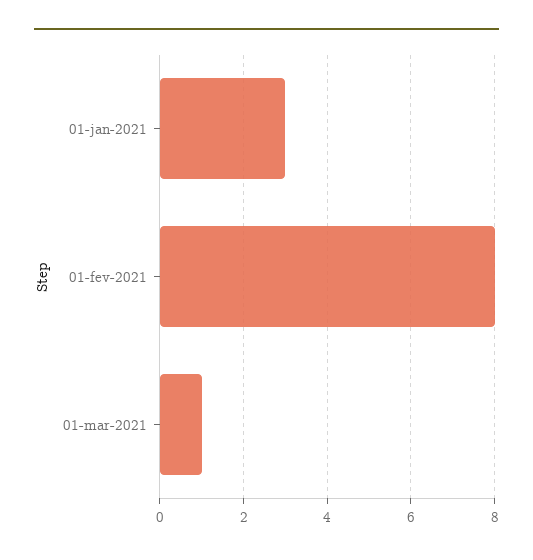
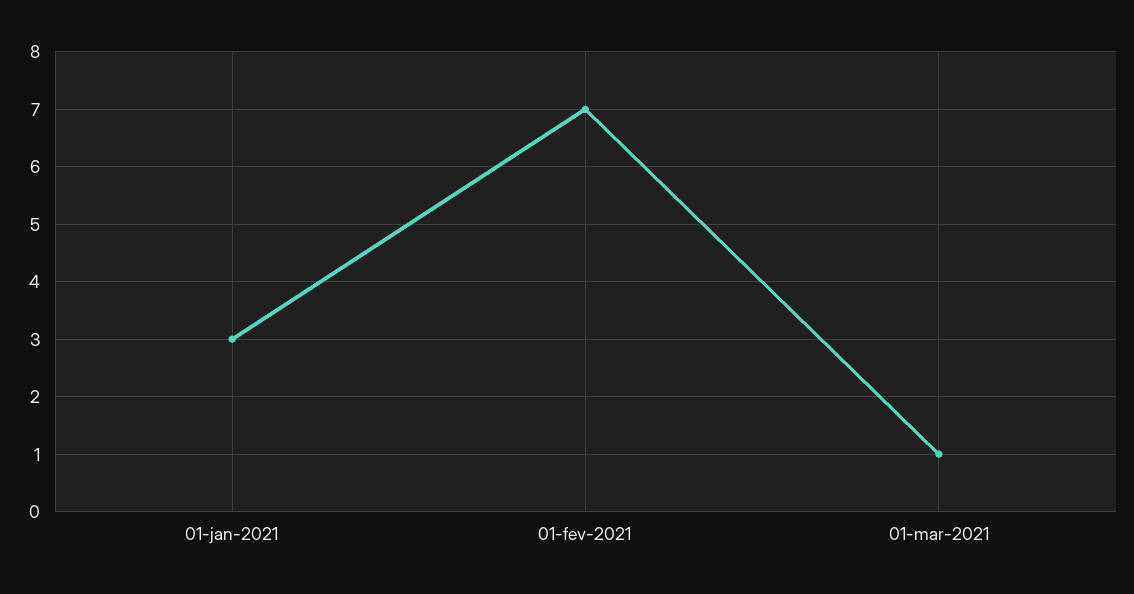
  {
    "01-jan-2021": 3,
-   "01-fev-2021": 8,
+   "01-fev-2021": 7,
    "01-mar-2021": 1
  }

